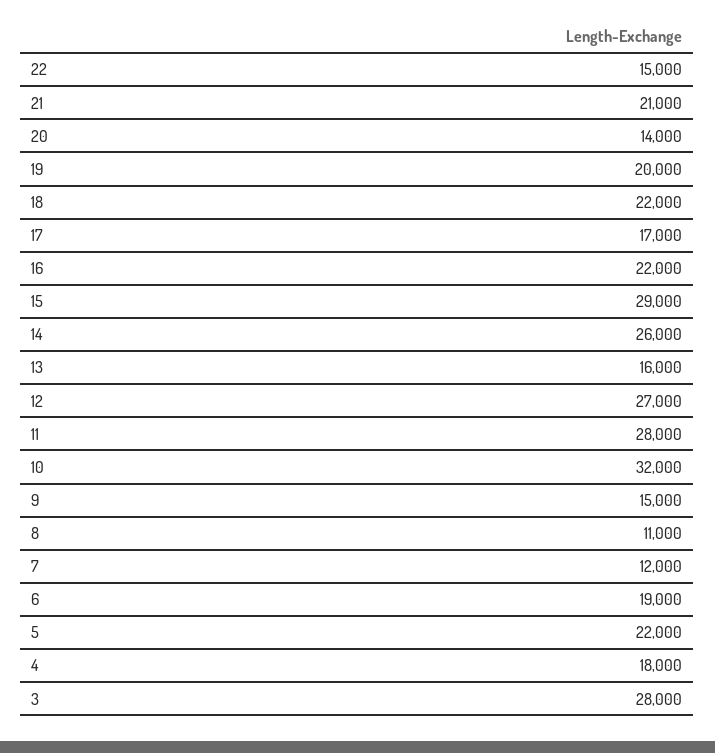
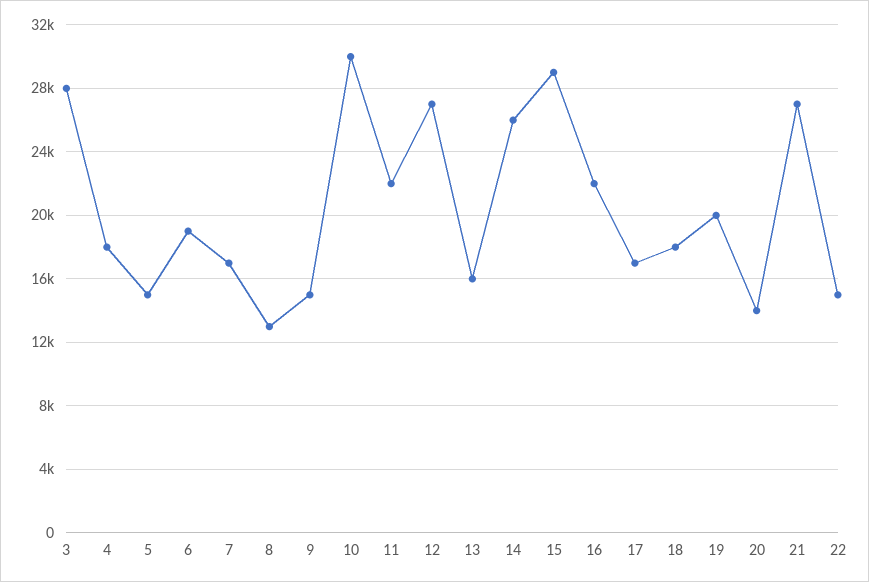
  {
    "22": 15000,
-   "21": 21000,
+   "21": 27000,
    "20": 14000,
    "19": 20000,
-   "18": 22000,
+   "18": 18000,
    "17": 17000,
    "16": 22000,
    "15": 29000,
    "14": 26000,
    "13": 16000,
    "12": 27000,
-   "11": 28000,
+   "11": 22000,
-   "10": 32000,
+   "10": 30000,
    "9": 15000,
-   "8": 11000,
+   "8": 13000,
-   "7": 12000,
+   "7": 17000,
    "6": 19000,
-   "5": 22000,
+   "5": 15000,
    "4": 18000,
    "3": 28000
  }

